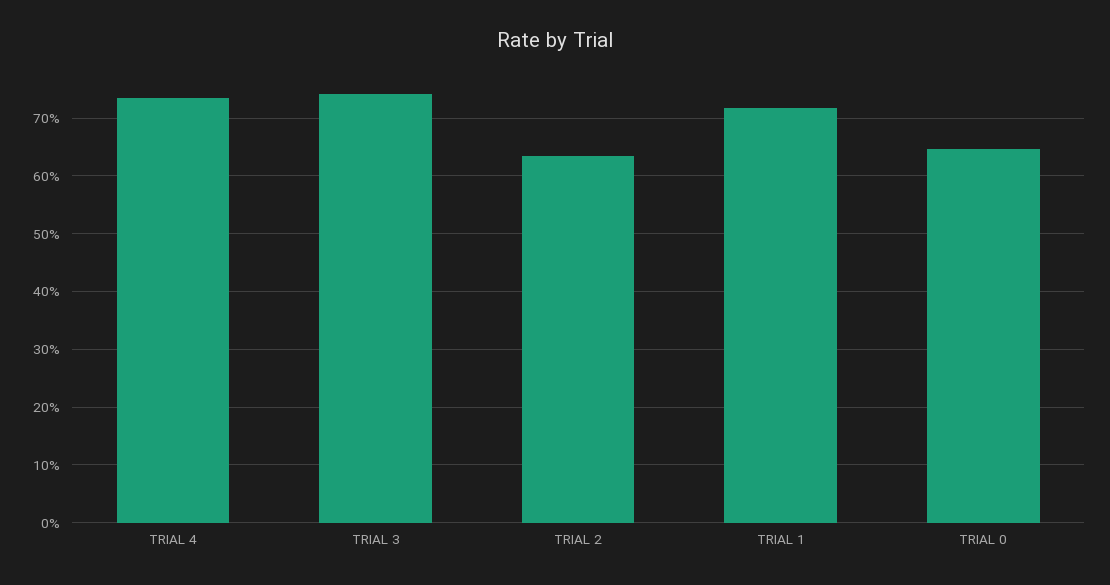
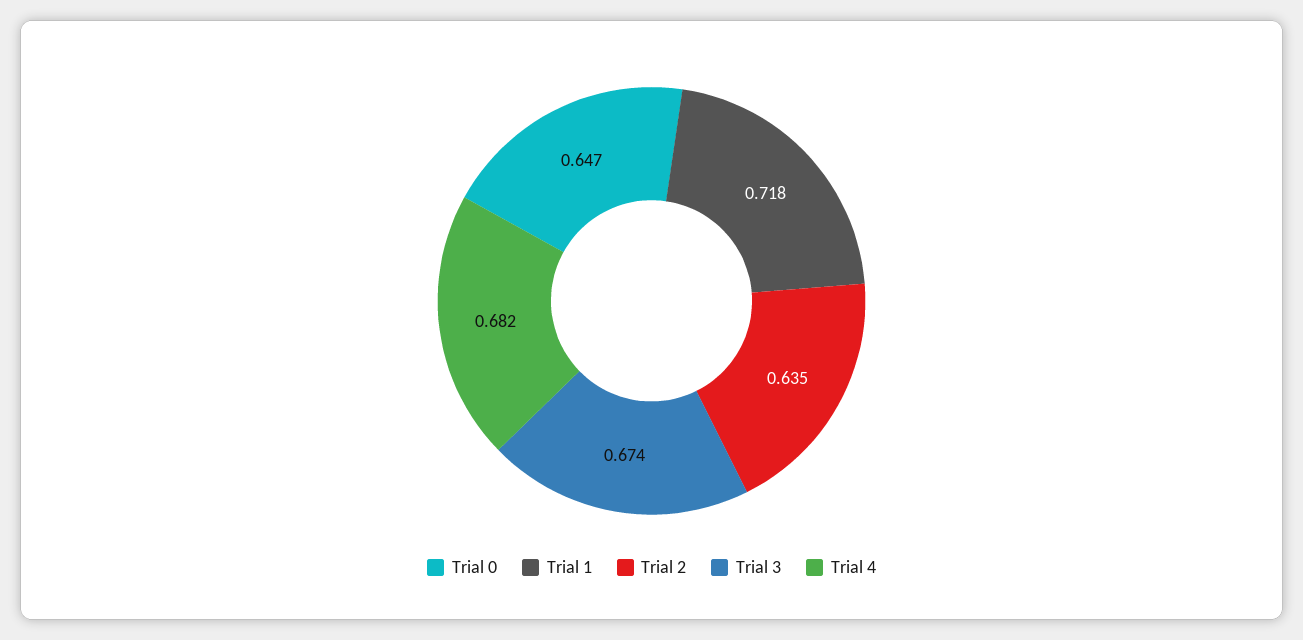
  {
-   "TRIAL 4": 0.74,
+   "TRIAL 4": 0.682,
-   "TRIAL 3": 0.74,
+   "TRIAL 3": 0.674,
    "TRIAL 2": 0.635,
    "TRIAL 1": 0.718,
    "TRIAL 0": 0.647
  }

